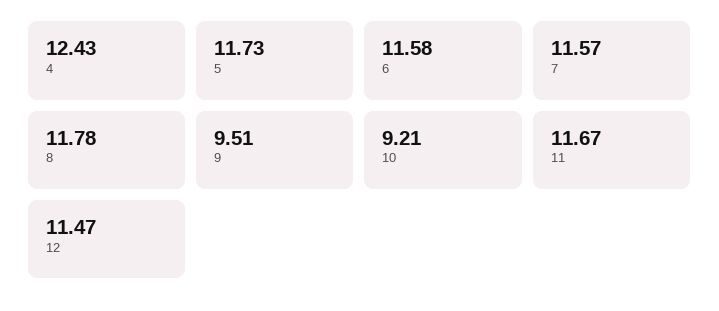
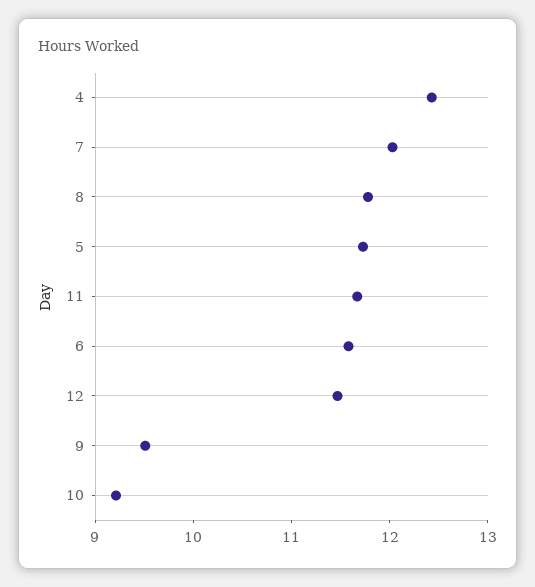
  {
    "4": 12.43,
    "5": 11.73,
    "6": 11.58,
-   "7": 11.57,
+   "7": 12,
    "8": 11.78,
    "9": 9.51,
    "10": 9.21,
    "11": 11.67,
    "12": 11.47
  }

